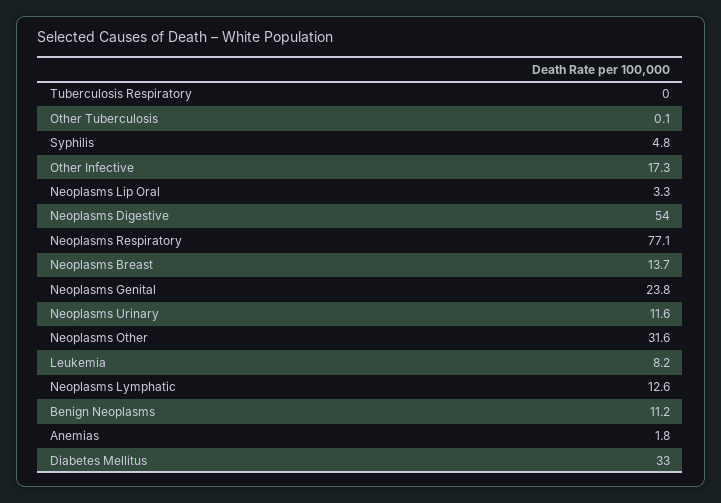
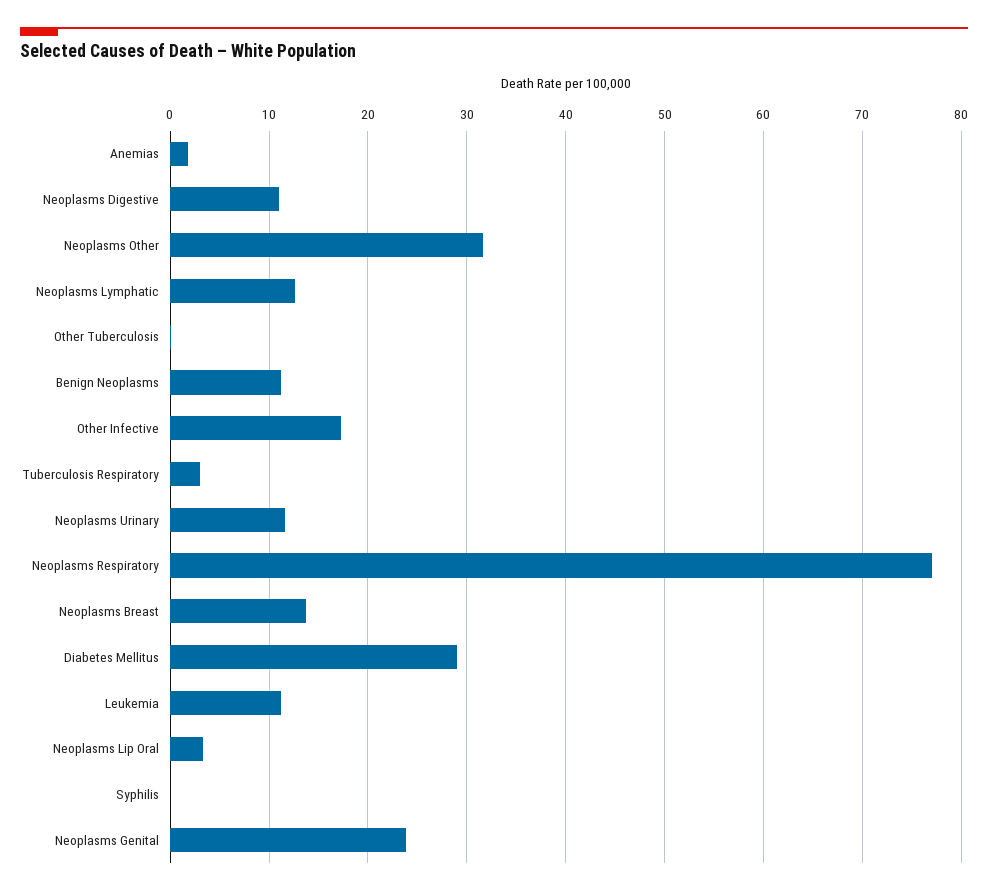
  {
-   "Tuberculosis Respiratory": 0,
+   "Tuberculosis Respiratory": 3,
    "Other Tuberculosis": 0.1,
-   "Syphilis": 4.8,
+   "Syphilis": 0,
    "Other Infective": 17.3,
    "Neoplasms Lip Oral": 3.3,
-   "Neoplasms Digestive": 54,
+   "Neoplasms Digestive": 11,
    "Neoplasms Respiratory": 77.1,
    "Neoplasms Breast": 13.7,
    "Neoplasms Genital": 23.8,
    "Neoplasms Urinary": 11.6,
    "Neoplasms Other": 31.6,
-   "Leukemia": 8.2,
+   "Leukemia": 11,
    "Neoplasms Lymphatic": 12.6,
    "Benign Neoplasms": 11.2,
    "Anemias": 1.8,
-   "Diabetes Mellitus": 33
+   "Diabetes Mellitus": 29
  }

